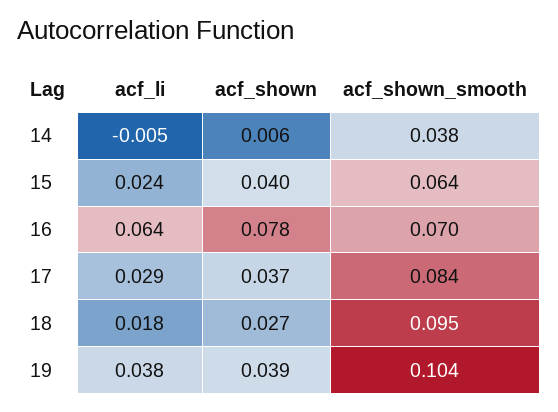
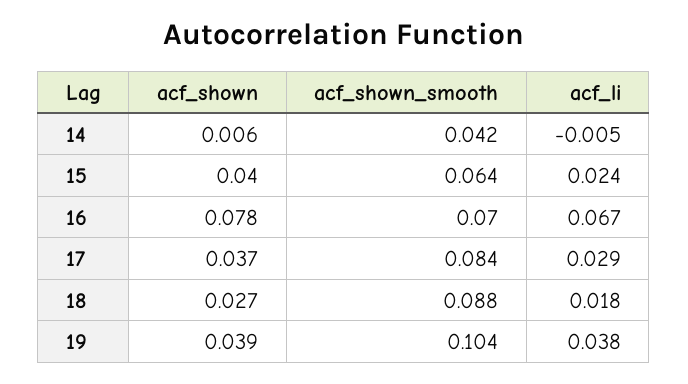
  {
    "acf_li": {
      "14": -0.005,
      "15": 0.024,
-     "16": 0.064,
+     "16": 0.067,
      "17": 0.029,
      "18": 0.018,
      "19": 0.038
    },
    "acf_shown": {
      "14": 0.006,
      "15": 0.04,
      "16": 0.078,
      "17": 0.037,
      "18": 0.027,
      "19": 0.039
    },
    "acf_shown_smooth": {
-     "14": 0.038,
+     "14": 0.042,
      "15": 0.064,
      "16": 0.07,
      "17": 0.084,
-     "18": 0.095,
+     "18": 0.088,
      "19": 0.104
    }
  }

